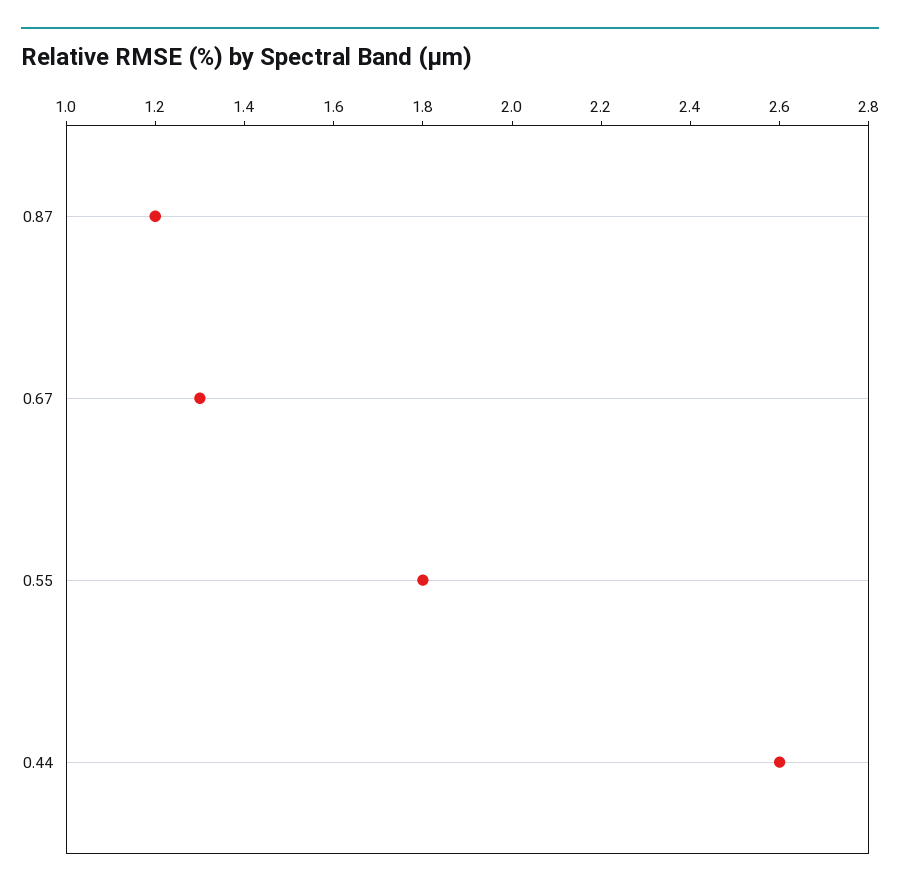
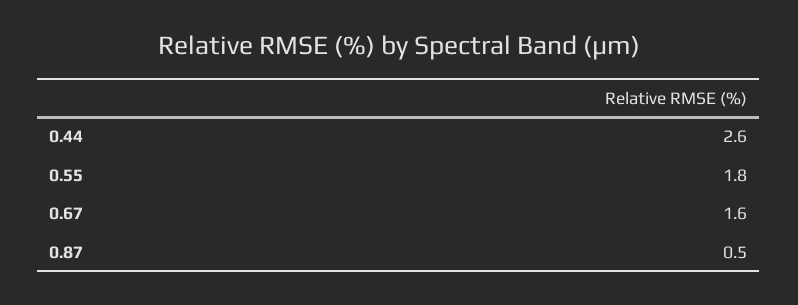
  {
-   "0.87": 1.2,
+   "0.87": 0.5,
-   "0.67": 1.3,
+   "0.67": 1.6,
    "0.55": 1.8,
    "0.44": 2.6
  }

